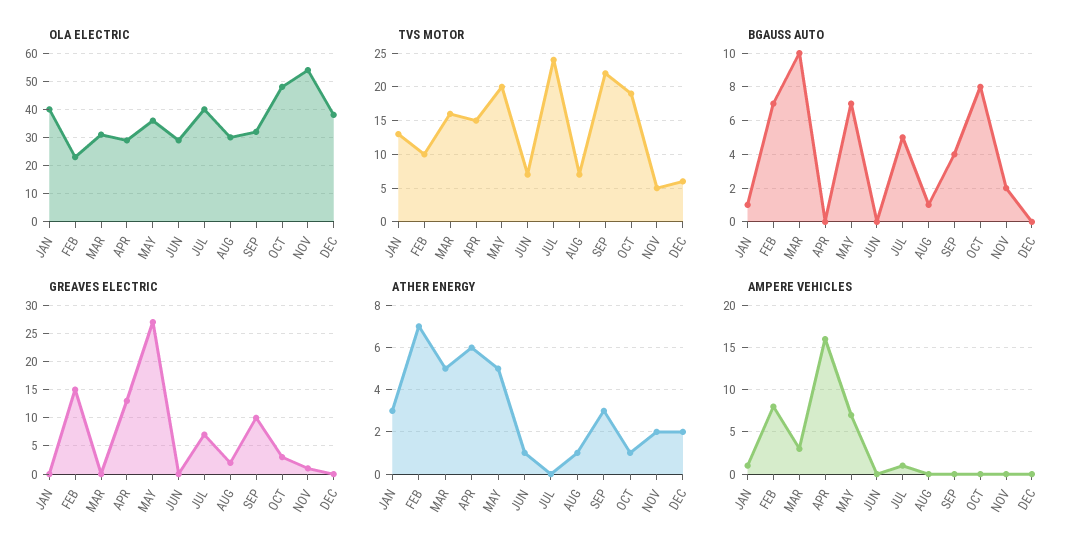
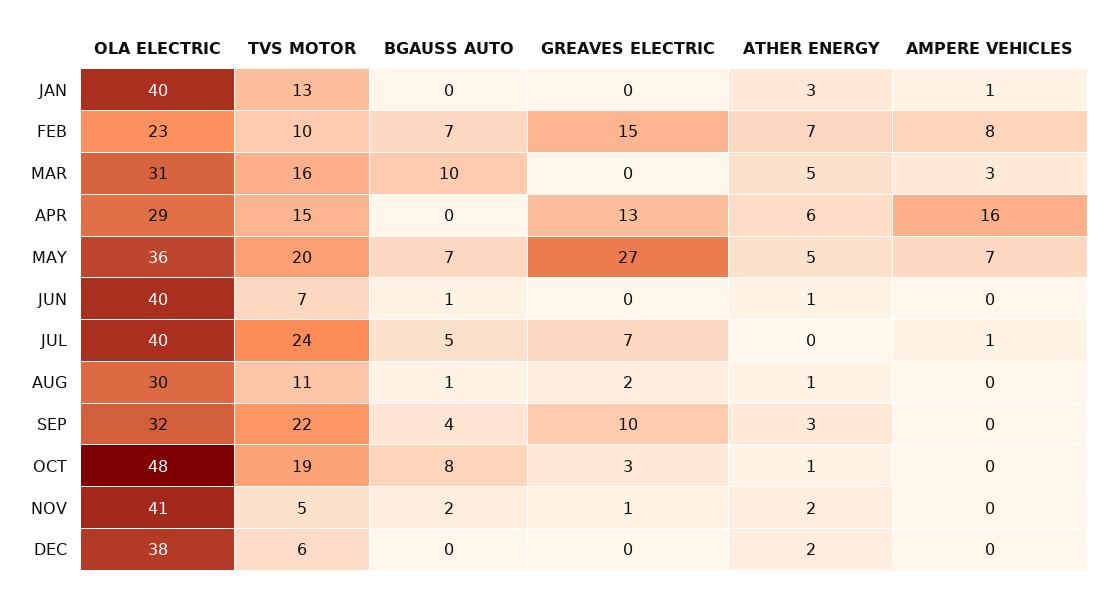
  {
    "OLA ELECTRIC": {
      "JAN": 40,
      "FEB": 23,
      "MAR": 31,
      "APR": 29,
      "MAY": 36,
-     "JUN": 30,
+     "JUN": 40,
      "JUL": 40,
      "AUG": 30,
      "SEP": 32,
      "OCT": 48,
-     "NOV": 55,
+     "NOV": 41,
      "DEC": 38
    },
    "TVS MOTOR": {
      "JAN": 13,
      "FEB": 10,
      "MAR": 16,
      "APR": 15,
      "MAY": 20,
      "JUN": 7,
      "JUL": 24,
-     "AUG": 7,
+     "AUG": 11,
      "SEP": 22,
      "OCT": 19,
      "NOV": 5,
      "DEC": 6
    },
    "BGAUSS AUTO": {
-     "JAN": 1,
+     "JAN": 0,
      "FEB": 7,
      "MAR": 10,
      "APR": 0,
      "MAY": 7,
-     "JUN": 0,
+     "JUN": 1,
      "JUL": 5,
      "AUG": 1,
      "SEP": 4,
      "OCT": 8,
      "NOV": 2,
      "DEC": 0
    },
    "GREAVES ELECTRIC": {
      "JAN": 0,
      "FEB": 15,
      "MAR": 0,
      "APR": 13,
      "MAY": 27,
      "JUN": 0,
      "JUL": 7,
      "AUG": 2,
      "SEP": 10,
      "OCT": 3,
      "NOV": 1,
      "DEC": 0
    },
    "ATHER ENERGY": {
      "JAN": 3,
      "FEB": 7,
      "MAR": 5,
      "APR": 6,
      "MAY": 5,
      "JUN": 1,
      "JUL": 0,
      "AUG": 1,
      "SEP": 3,
      "OCT": 1,
      "NOV": 2,
      "DEC": 2
    },
    "AMPERE VEHICLES": {
      "JAN": 1,
      "FEB": 8,
      "MAR": 3,
      "APR": 16,
      "MAY": 7,
      "JUN": 0,
      "JUL": 1,
      "AUG": 0,
      "SEP": 0,
      "OCT": 0,
      "NOV": 0,
      "DEC": 0
    }
  }

